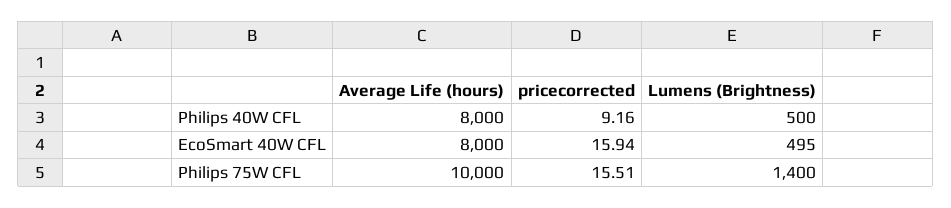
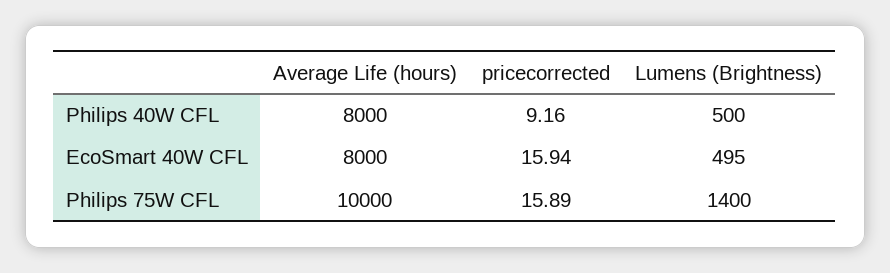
  {
    "Average Life (hours)": {
      "Philips 40W CFL": 8000,
      "EcoSmart 40W CFL": 8000,
      "Philips 75W CFL": 10000
    },
    "pricecorrected": {
      "Philips 40W CFL": 9.16,
      "EcoSmart 40W CFL": 15.94,
-     "Philips 75W CFL": 15.51
+     "Philips 75W CFL": 15.89
    },
    "Lumens (Brightness)": {
      "Philips 40W CFL": 500,
      "EcoSmart 40W CFL": 495,
      "Philips 75W CFL": 1400
    }
  }

